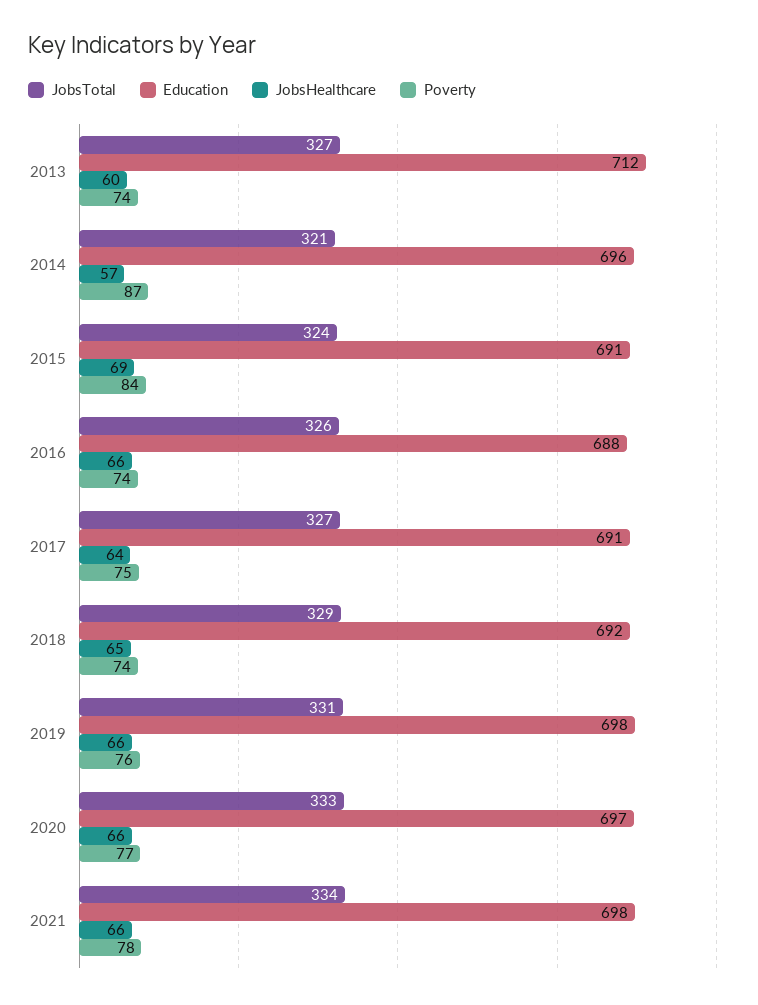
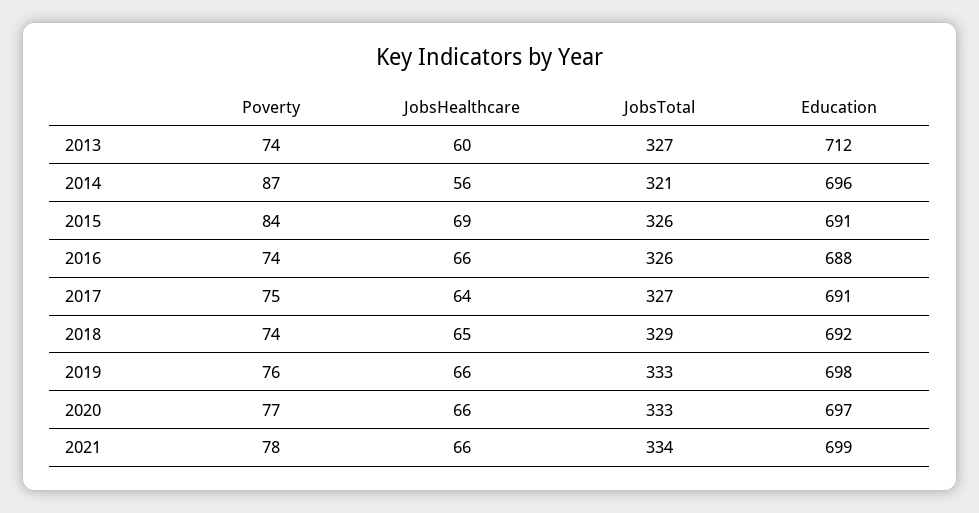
  {
    "JobsTotal": {
      "2013": 327,
      "2014": 321,
-     "2015": 324,
+     "2015": 326,
      "2016": 326,
      "2017": 327,
      "2018": 329,
-     "2019": 331,
+     "2019": 333,
      "2020": 333,
      "2021": 334
    },
    "Education": {
      "2013": 712,
      "2014": 696,
      "2015": 691,
      "2016": 688,
      "2017": 691,
      "2018": 692,
      "2019": 698,
      "2020": 697,
-     "2021": 698
+     "2021": 699
    },
    "JobsHealthcare": {
      "2013": 60,
-     "2014": 57,
+     "2014": 56,
      "2015": 69,
      "2016": 66,
      "2017": 64,
      "2018": 65,
      "2019": 66,
      "2020": 66,
      "2021": 66
    },
    "Poverty": {
      "2013": 74,
      "2014": 87,
      "2015": 84,
      "2016": 74,
      "2017": 75,
      "2018": 74,
      "2019": 76,
      "2020": 77,
      "2021": 78
    }
  }

